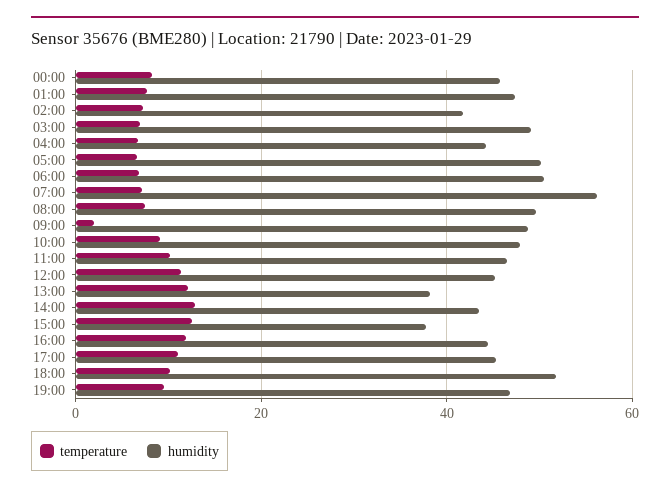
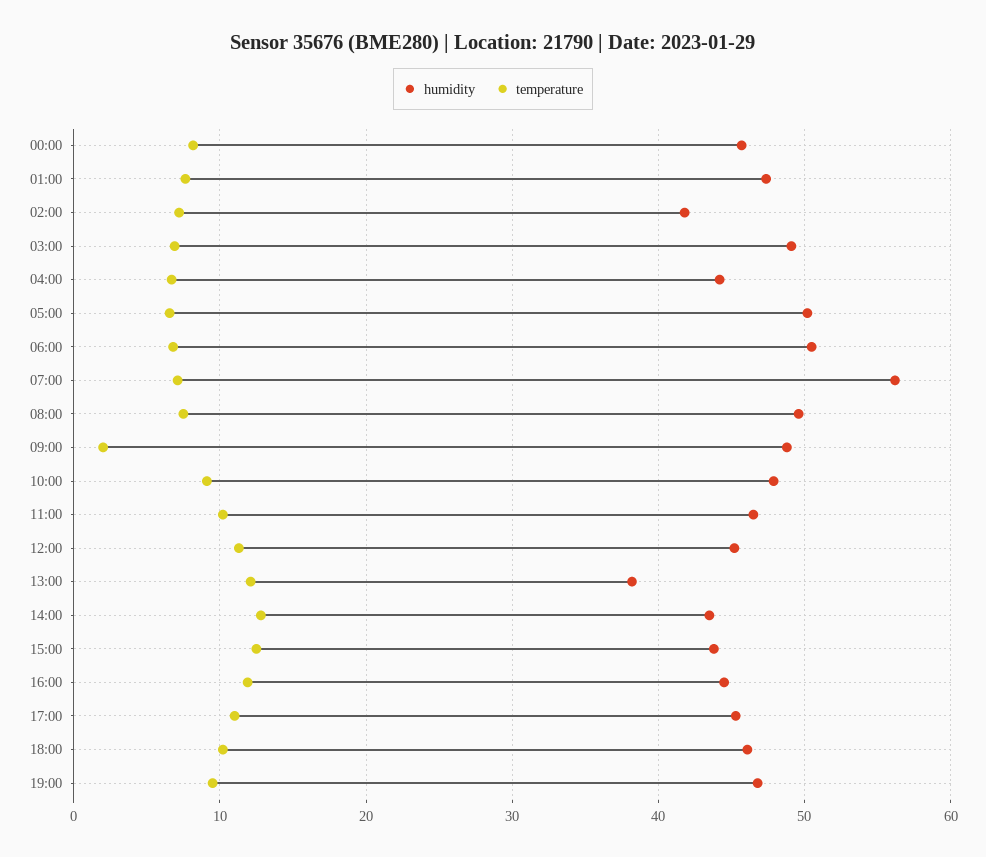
  {
    "temperature": {
      "00:00": 8,
      "01:00": 8,
      "02:00": 7,
      "03:00": 7,
      "04:00": 7,
      "05:00": 7,
      "06:00": 7,
      "07:00": 7,
      "08:00": 8,
      "09:00": 2,
      "10:00": 9,
      "11:00": 10,
      "12:00": 11,
      "13:00": 12,
      "14:00": 13,
      "15:00": 13,
      "16:00": 12,
      "17:00": 11,
      "18:00": 10,
      "19:00": 10
    },
    "humidity": {
      "00:00": 46,
      "01:00": 47,
      "02:00": 42,
      "03:00": 49,
      "04:00": 44,
      "05:00": 50,
      "06:00": 51,
      "07:00": 56,
      "08:00": 50,
      "09:00": 49,
      "10:00": 48,
      "11:00": 47,
      "12:00": 45,
      "13:00": 38,
      "14:00": 44,
-     "15:00": 38,
+     "15:00": 44,
      "16:00": 45,
      "17:00": 45,
-     "18:00": 52,
+     "18:00": 46,
      "19:00": 47
    }
  }

